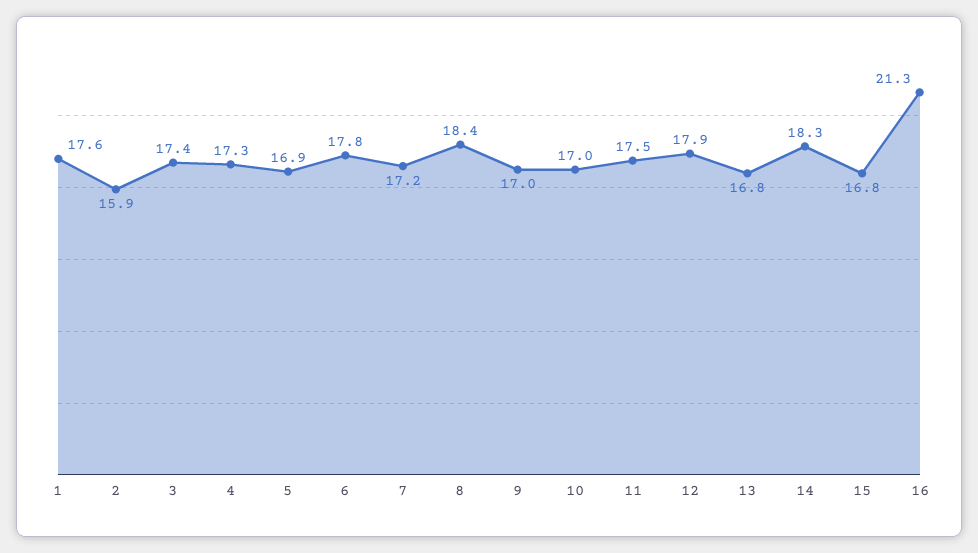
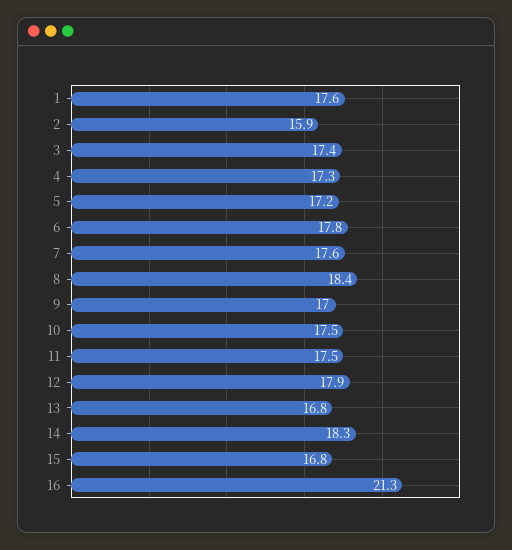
  {
    "1": 17.6,
    "2": 15.9,
    "3": 17.4,
    "4": 17.3,
-   "5": 16.9,
+   "5": 17.2,
    "6": 17.8,
-   "7": 17.2,
+   "7": 17.6,
    "8": 18.4,
    "9": 17,
-   "10": 17,
+   "10": 17.5,
    "11": 17.5,
    "12": 17.9,
    "13": 16.8,
    "14": 18.3,
    "15": 16.8,
    "16": 21.3
  }

